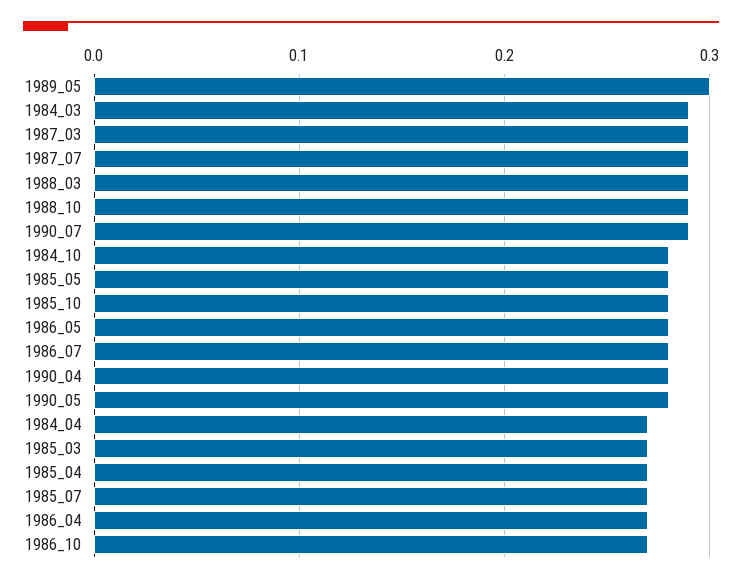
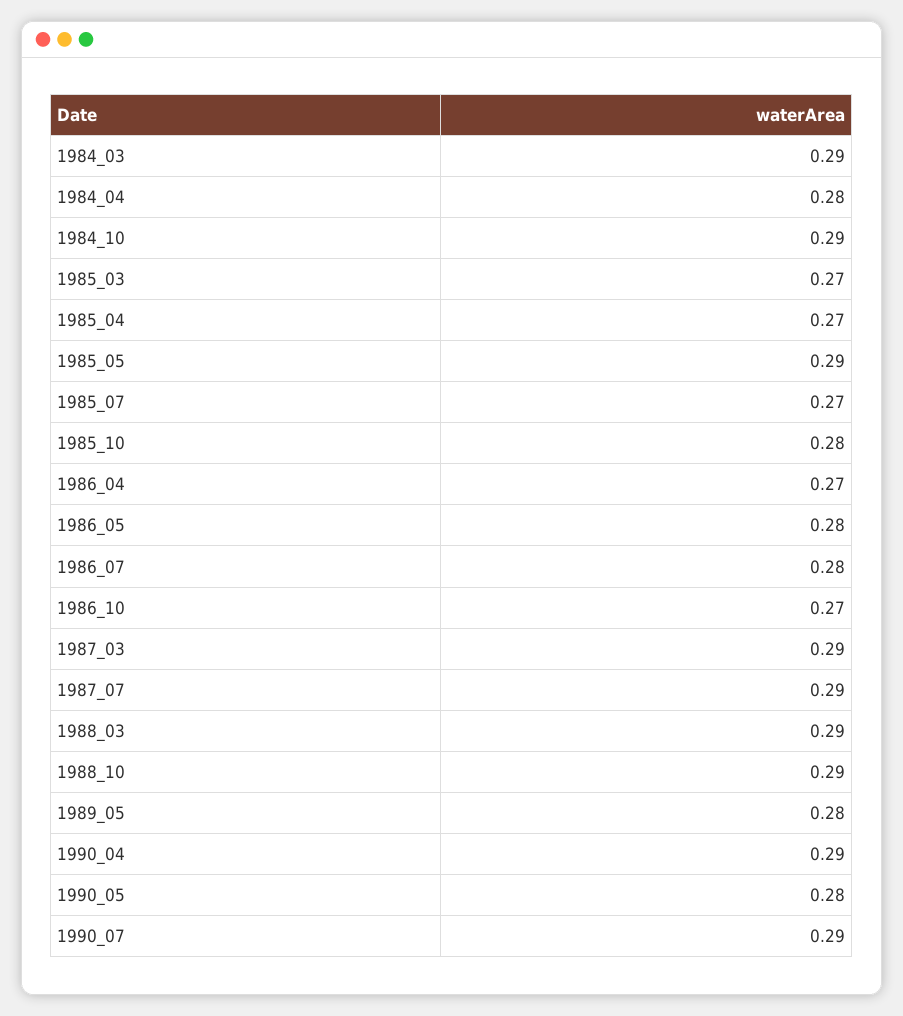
  {
-   "1989_05": 0.3,
+   "1989_05": 0.28,
    "1984_03": 0.29,
    "1987_03": 0.29,
    "1987_07": 0.29,
    "1988_03": 0.29,
    "1988_10": 0.29,
    "1990_07": 0.29,
-   "1984_10": 0.28,
+   "1984_10": 0.29,
-   "1985_05": 0.28,
+   "1985_05": 0.29,
    "1985_10": 0.28,
    "1986_05": 0.28,
    "1986_07": 0.28,
-   "1990_04": 0.28,
+   "1990_04": 0.29,
    "1990_05": 0.28,
-   "1984_04": 0.27,
+   "1984_04": 0.28,
    "1985_03": 0.27,
    "1985_04": 0.27,
    "1985_07": 0.27,
    "1986_04": 0.27,
    "1986_10": 0.27
  }

